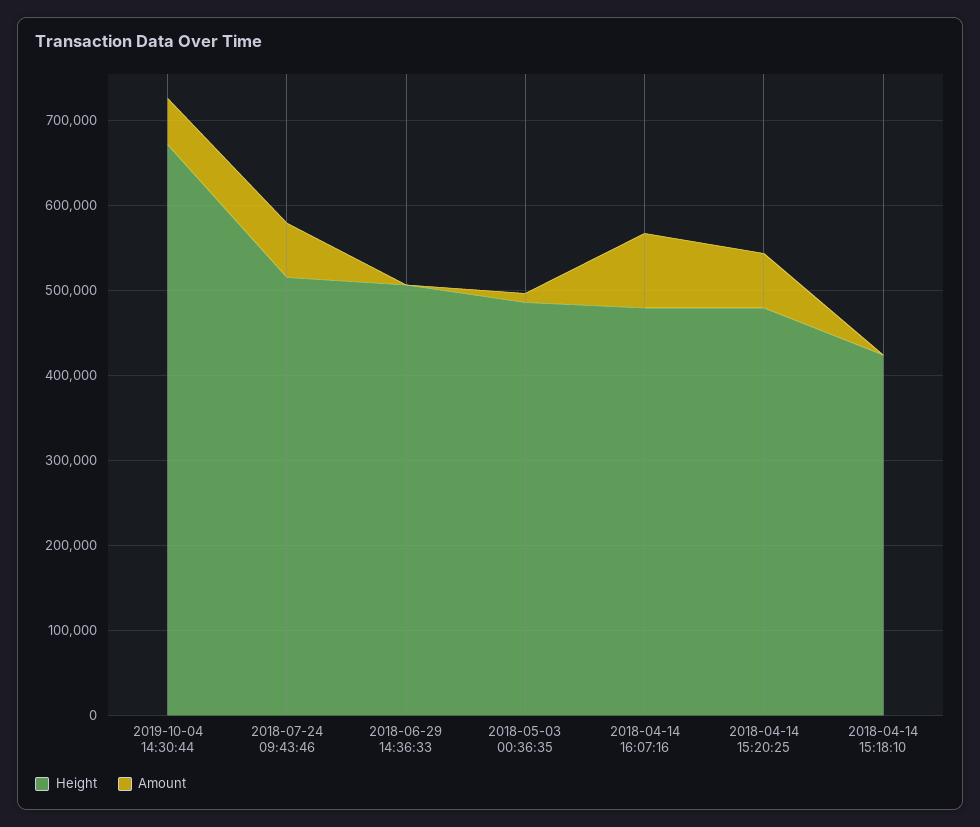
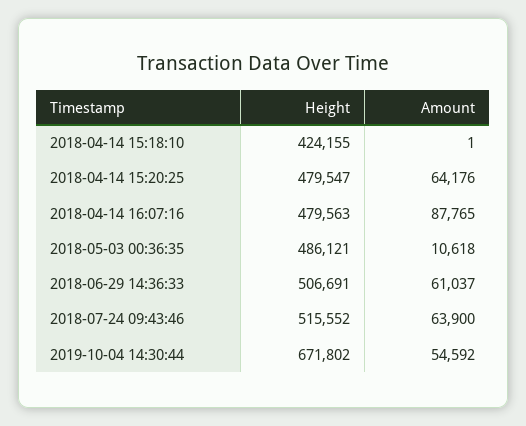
  {
    "Height": {
      "2019-10-04 14:30:44": 671802,
      "2018-07-24 09:43:46": 515552,
      "2018-06-29 14:36:33": 506691,
      "2018-05-03 00:36:35": 486121,
      "2018-04-14 16:07:16": 479563,
      "2018-04-14 15:20:25": 479547,
      "2018-04-14 15:18:10": 424155
    },
    "Amount": {
      "2019-10-04 14:30:44": 54592,
      "2018-07-24 09:43:46": 63900,
-     "2018-06-29 14:36:33": 0,
+     "2018-06-29 14:36:33": 61037,
      "2018-05-03 00:36:35": 10618,
      "2018-04-14 16:07:16": 87765,
      "2018-04-14 15:20:25": 64176,
      "2018-04-14 15:18:10": 1
    }
  }

